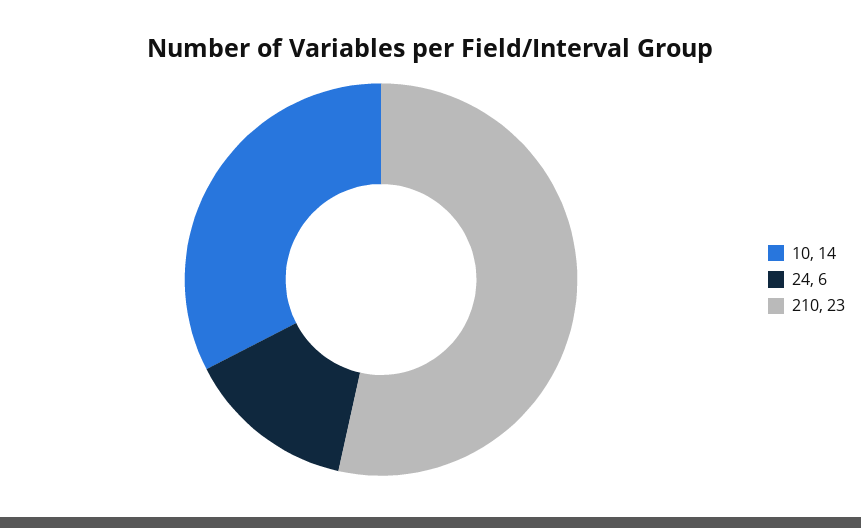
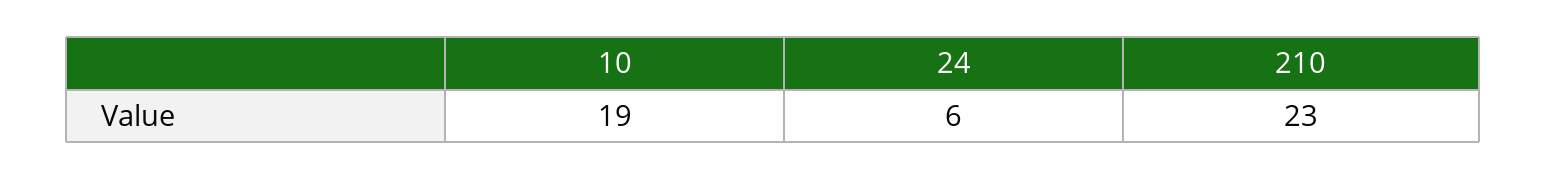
  {
-   "10": 14,
+   "10": 19,
    "24": 6,
    "210": 23
  }

